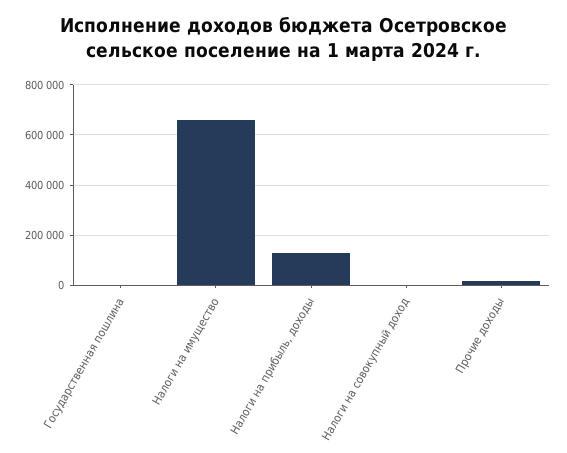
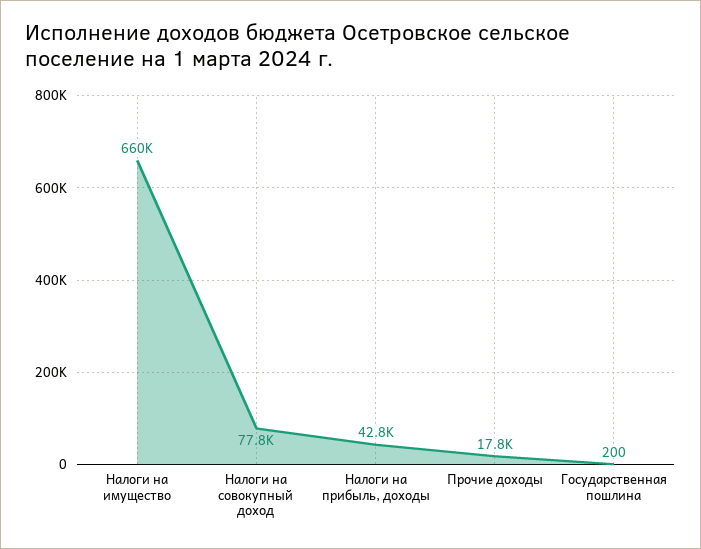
  {
    "Государственная пошлина": 200,
    "Налоги на имущество": 660000,
-   "Налоги на прибыль, доходы": 125000,
+   "Налоги на прибыль, доходы": 42800,
-   "Налоги на совокупный доход": 0,
+   "Налоги на совокупный доход": 77800,
    "Прочие доходы": 17800
  }

